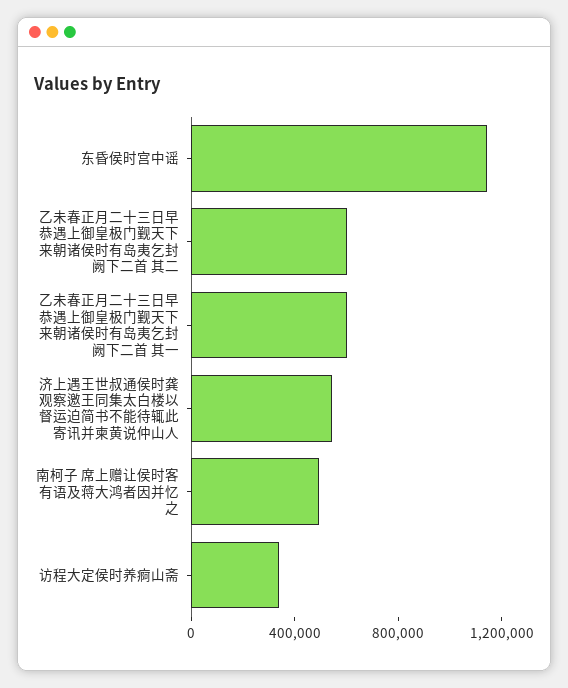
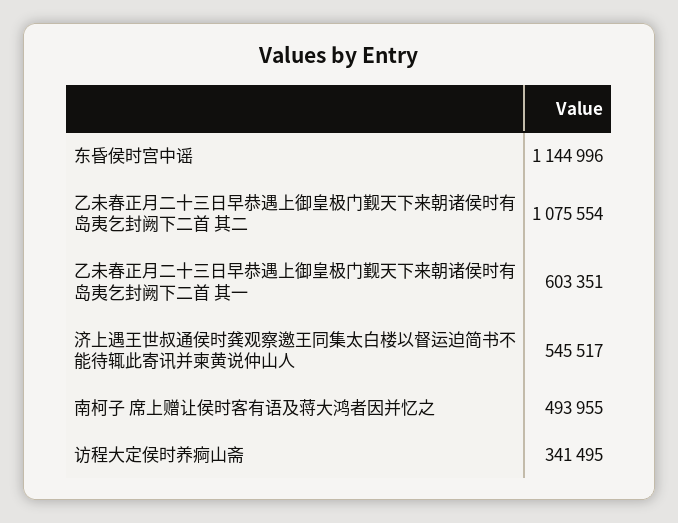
  {
    "东昏侯时宫中谣": 1144996,
-   "乙未春正月二十三日早恭遇上御皇极门觐天下来朝诸侯时有岛夷乞封阙下二首 其二": 600000,
+   "乙未春正月二十三日早恭遇上御皇极门觐天下来朝诸侯时有岛夷乞封阙下二首 其二": 1075554,
    "乙未春正月二十三日早恭遇上御皇极门觐天下来朝诸侯时有岛夷乞封阙下二首 其一": 603351,
    "济上遇王世叔通侯时龚观察邀王同集太白楼以督运迫简书不能待辄此寄讯并柬黄说仲山人": 545517,
    "南柯子 席上赠让侯时客有语及蒋大鸿者因并忆之": 493955,
    "访程大定侯时养痾山斋": 341495
  }

